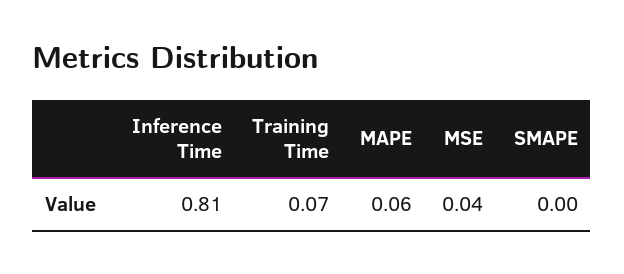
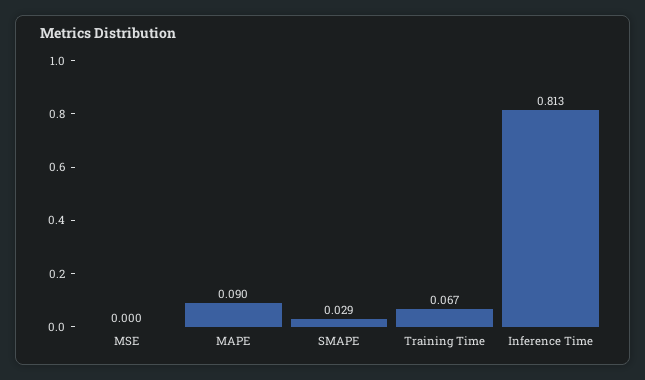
  {
    "Inference Time": 0.813,
    "Training Time": 0.067,
-   "MAPE": 0.06,
+   "MAPE": 0.09,
-   "MSE": 0.04,
+   "MSE": 0,
-   "SMAPE": 0
+   "SMAPE": 0.029
  }

